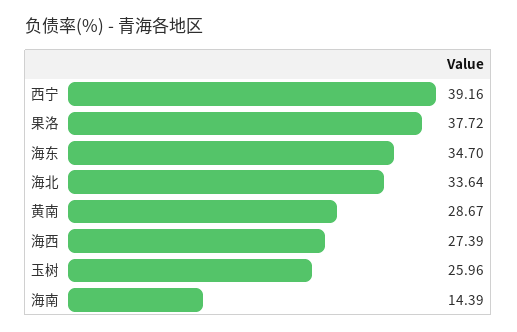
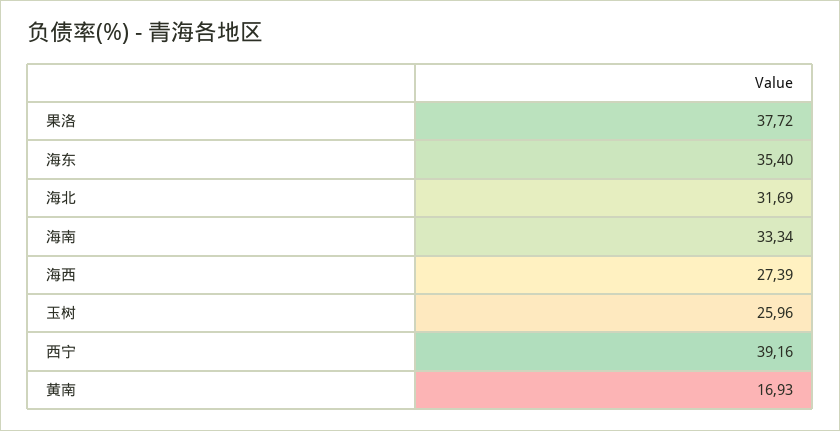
  {
    "西宁": 39.16,
    "果洛": 37.72,
-   "海东": 34.7,
+   "海东": 35.4,
-   "海北": 33.64,
+   "海北": 31.69,
-   "黄南": 28.67,
+   "黄南": 16.93,
    "海西": 27.39,
    "玉树": 25.96,
-   "海南": 14.39
+   "海南": 33.34
  }

